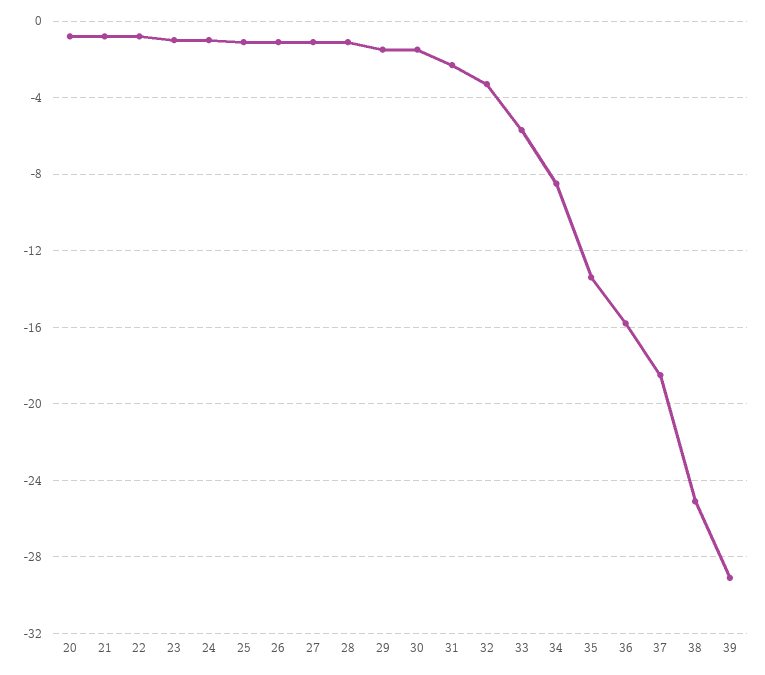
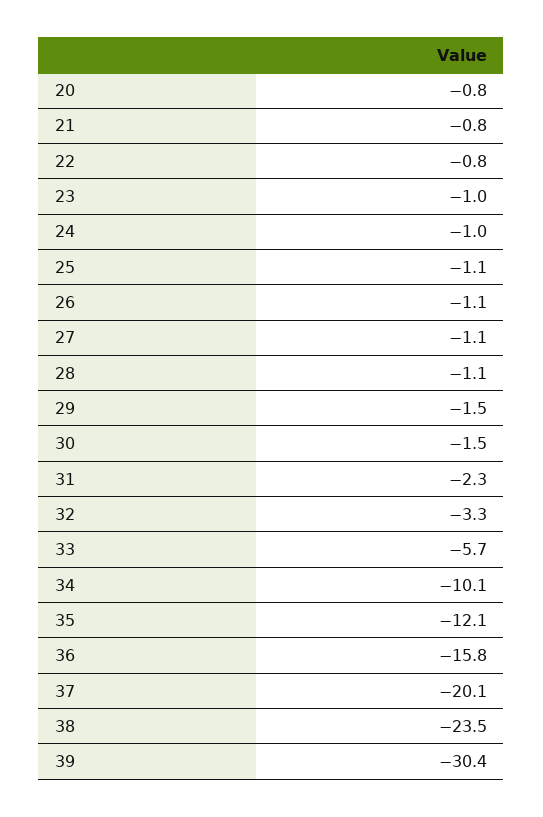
  {
    "20": -0.8,
    "21": -0.8,
    "22": -0.8,
    "23": -1,
    "24": -1,
    "25": -1.1,
    "26": -1.1,
    "27": -1.1,
    "28": -1.1,
    "29": -1.5,
    "30": -1.5,
    "31": -2.3,
    "32": -3.3,
    "33": -5.7,
-   "34": -8.5,
+   "34": -10.1,
-   "35": -13.5,
+   "35": -12.1,
    "36": -15.8,
-   "37": -18.5,
+   "37": -20.1,
-   "38": -25,
+   "38": -23.5,
-   "39": -29
+   "39": -30.4
  }

